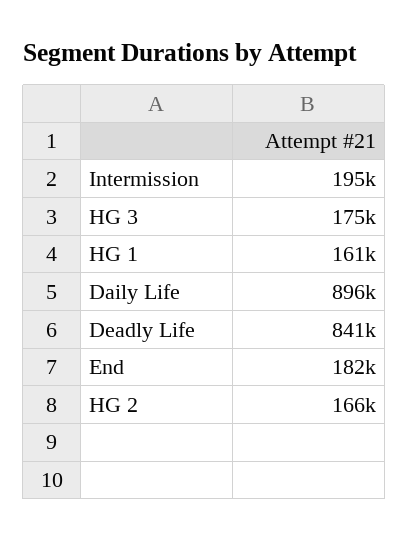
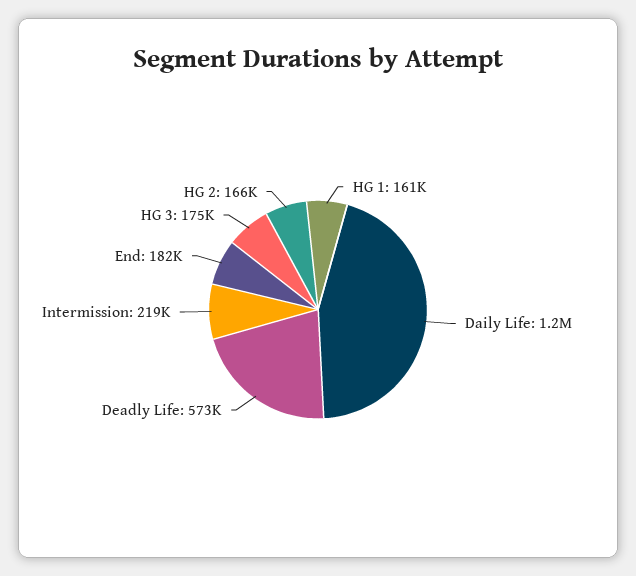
  {
-   "Intermission": 195000,
+   "Intermission": 219000,
    "HG 3": 175000,
    "HG 1": 161000,
-   "Daily Life": 896000,
+   "Daily Life": 1200000,
-   "Deadly Life": 841000,
+   "Deadly Life": 573000,
    "End": 182000,
    "HG 2": 166000
  }

